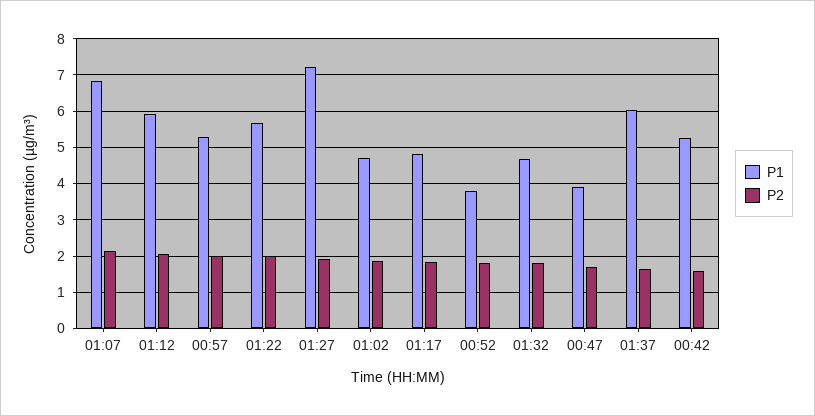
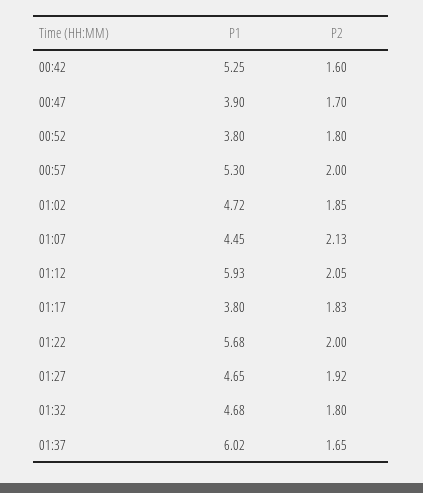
  {
    "P1": {
-     "01:07": 6.8,
+     "01:07": 4.45,
      "01:12": 5.93,
      "00:57": 5.3,
      "01:22": 5.68,
-     "01:27": 7.2,
+     "01:27": 4.65,
      "01:02": 4.72,
-     "01:17": 4.8,
+     "01:17": 3.8,
      "00:52": 3.8,
      "01:32": 4.68,
      "00:47": 3.9,
      "01:37": 6.02,
      "00:42": 5.25
    },
    "P2": {
      "01:07": 2.13,
      "01:12": 2.05,
      "00:57": 2,
      "01:22": 2,
      "01:27": 1.92,
      "01:02": 1.85,
      "01:17": 1.83,
      "00:52": 1.8,
      "01:32": 1.8,
      "00:47": 1.7,
      "01:37": 1.65,
      "00:42": 1.6
    }
  }

